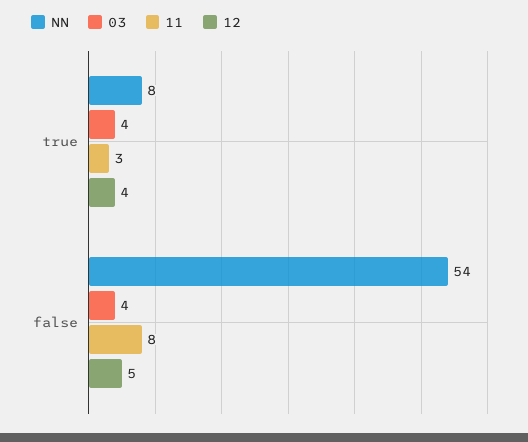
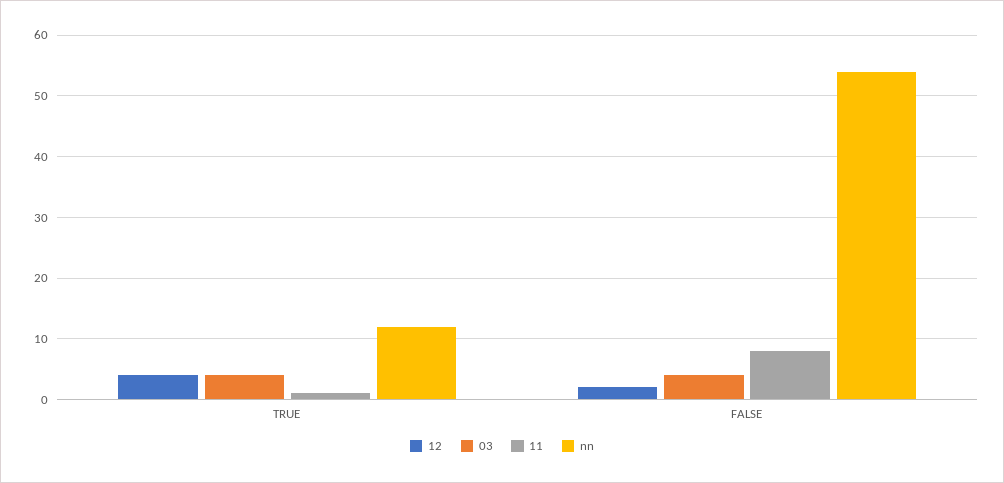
  {
    "NN": {
-     "true": 8,
+     "true": 12,
      "false": 54
    },
    "03": {
      "true": 4,
      "false": 4
    },
    "11": {
-     "true": 3,
+     "true": 1,
      "false": 8
    },
    "12": {
      "true": 4,
-     "false": 5
+     "false": 2
    }
  }

